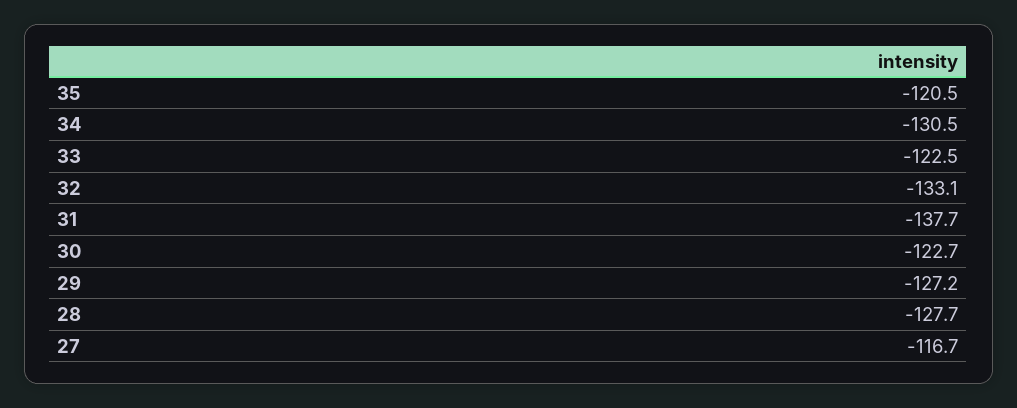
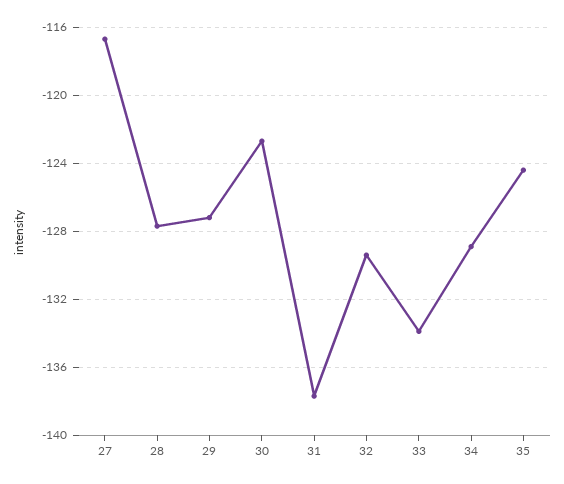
  {
-   "35": -120.5,
+   "35": -124.5,
-   "34": -130.5,
+   "34": -129,
-   "33": -122.5,
+   "33": -134,
-   "32": -133.1,
+   "32": -129.5,
    "31": -137.7,
    "30": -122.7,
    "29": -127.2,
    "28": -127.7,
    "27": -116.7
  }

